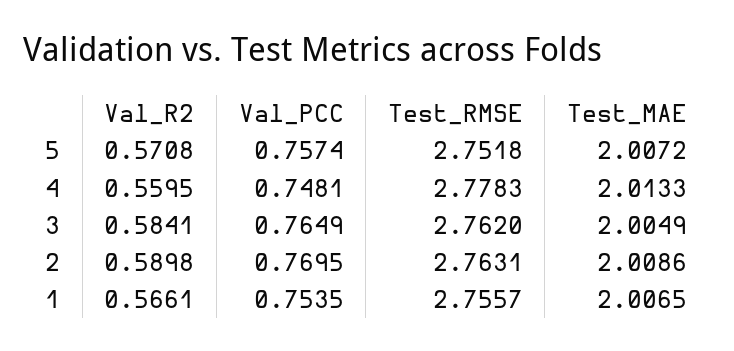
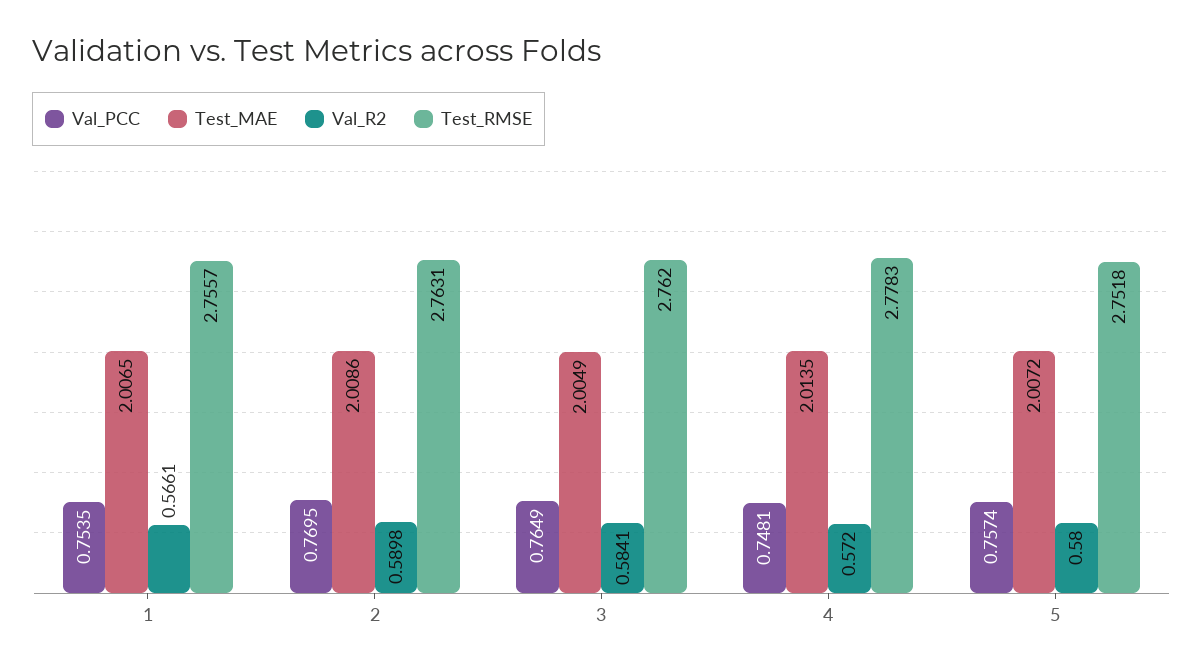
  {
    "Val_R2": {
-     "5": 0.5708,
+     "5": 0.58,
-     "4": 0.5595,
+     "4": 0.572,
      "3": 0.5841,
      "2": 0.5898,
      "1": 0.5661
    },
    "Val_PCC": {
      "5": 0.7574,
      "4": 0.7481,
      "3": 0.7649,
      "2": 0.7695,
      "1": 0.7535
    },
    "Test_RMSE": {
      "5": 2.7518,
      "4": 2.7783,
      "3": 2.762,
      "2": 2.7631,
      "1": 2.7557
    },
    "Test_MAE": {
      "5": 2.0072,
-     "4": 2.0133,
+     "4": 2.0135,
      "3": 2.0049,
      "2": 2.0086,
      "1": 2.0065
    }
  }

